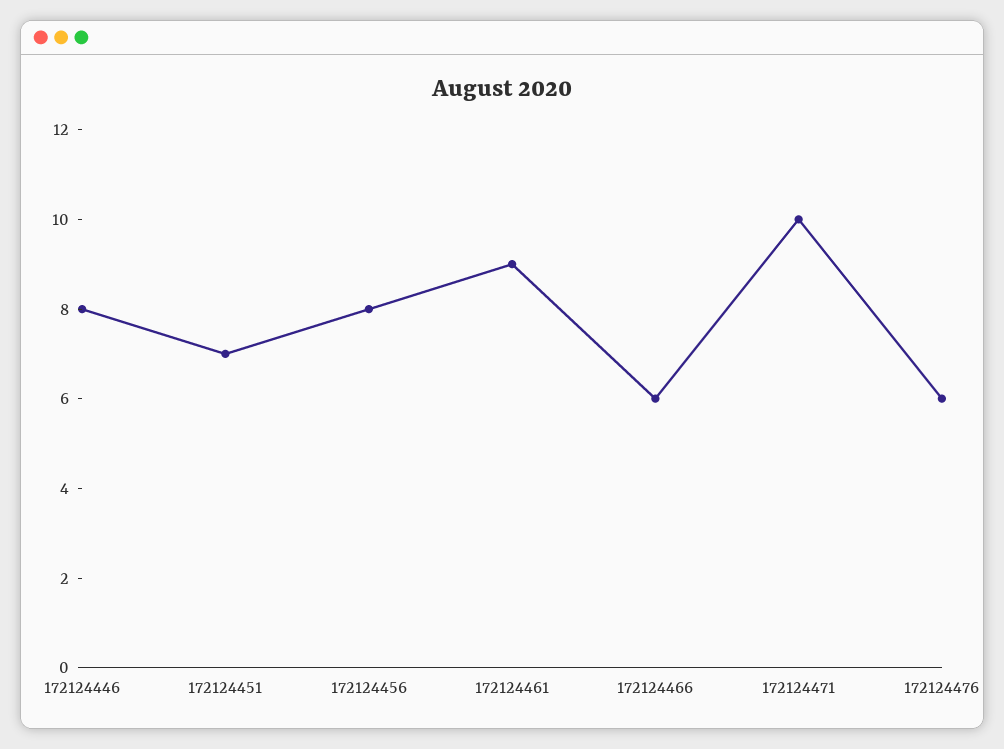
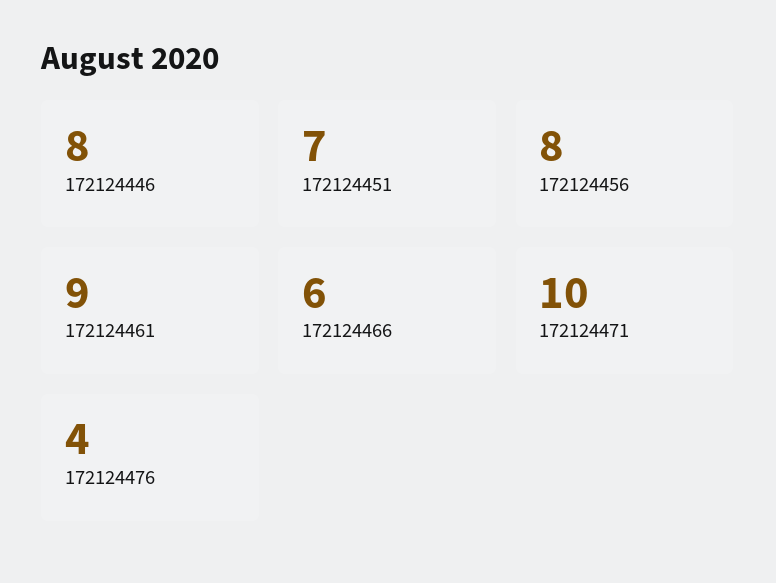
  {
    "172124446": 8,
    "172124451": 7,
    "172124456": 8,
    "172124461": 9,
    "172124466": 6,
    "172124471": 10,
-   "172124476": 6
+   "172124476": 4
  }

